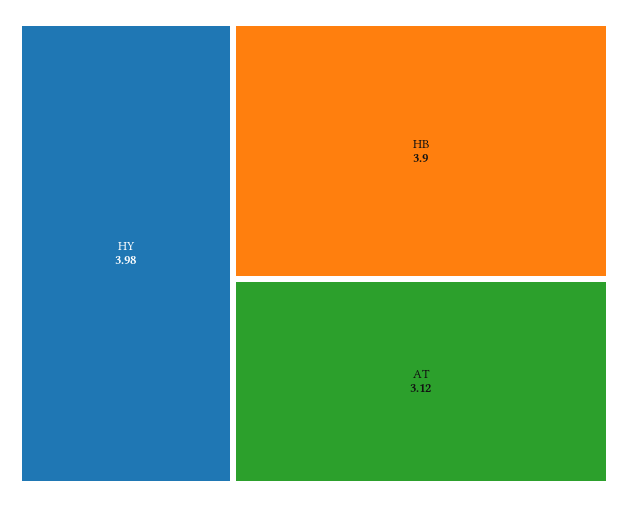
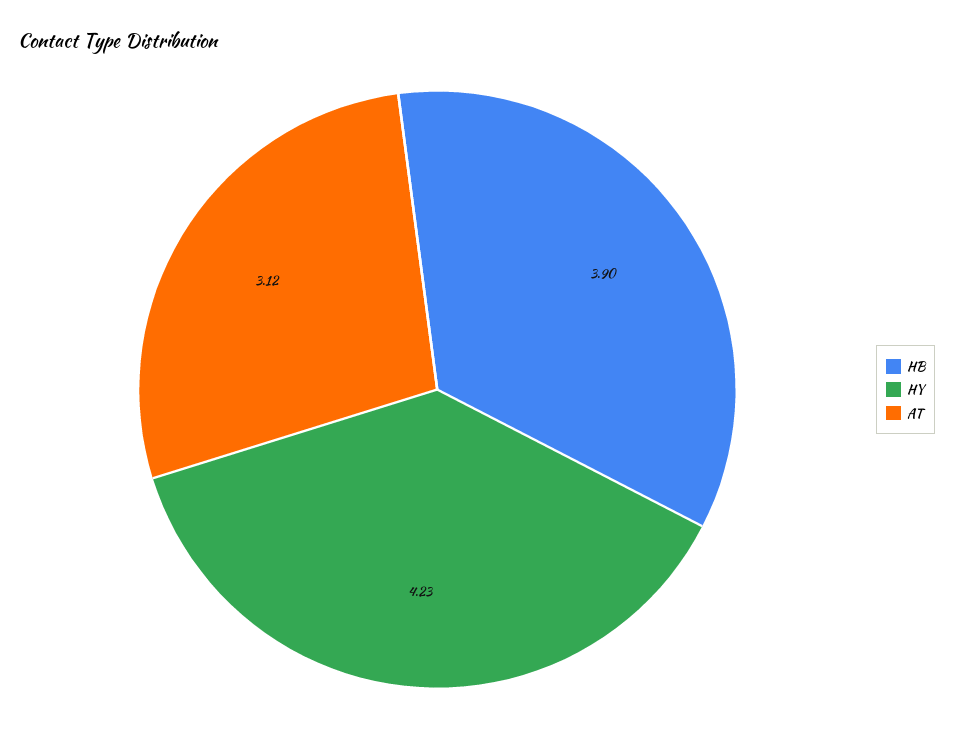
  {
-   "HY": 3.98,
+   "HY": 4.23,
    "HB": 3.9,
    "AT": 3.12
  }

